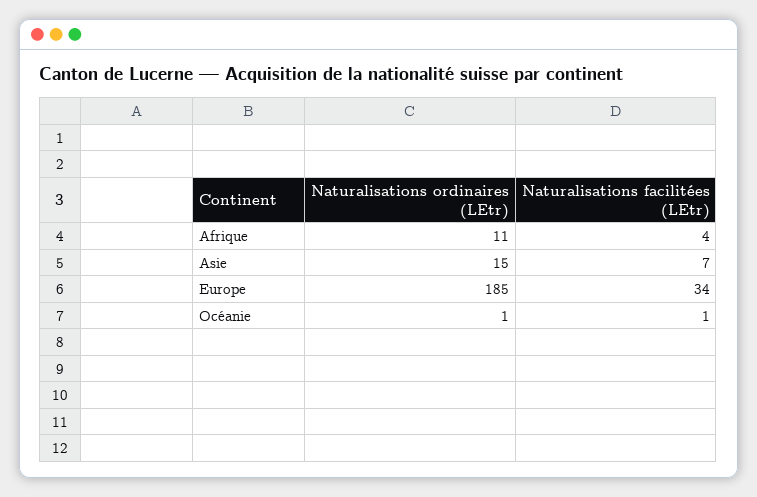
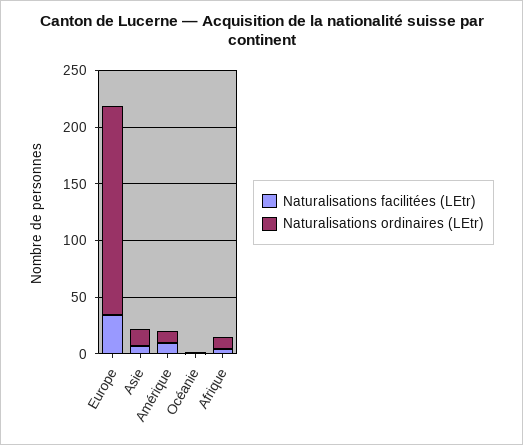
  {
    "Naturalisations ordinaires (LEtr)": {
      "Afrique": 11,
      "Asie": 15,
      "Europe": 185,
-     "Océanie": 1
+     "Océanie": 1,
+     "Amérique": 10
    },
    "Naturalisations facilitées (LEtr)": {
      "Afrique": 4,
      "Asie": 7,
      "Europe": 34,
-     "Océanie": 1
+     "Océanie": 1,
+     "Amérique": 10
    }
  }

